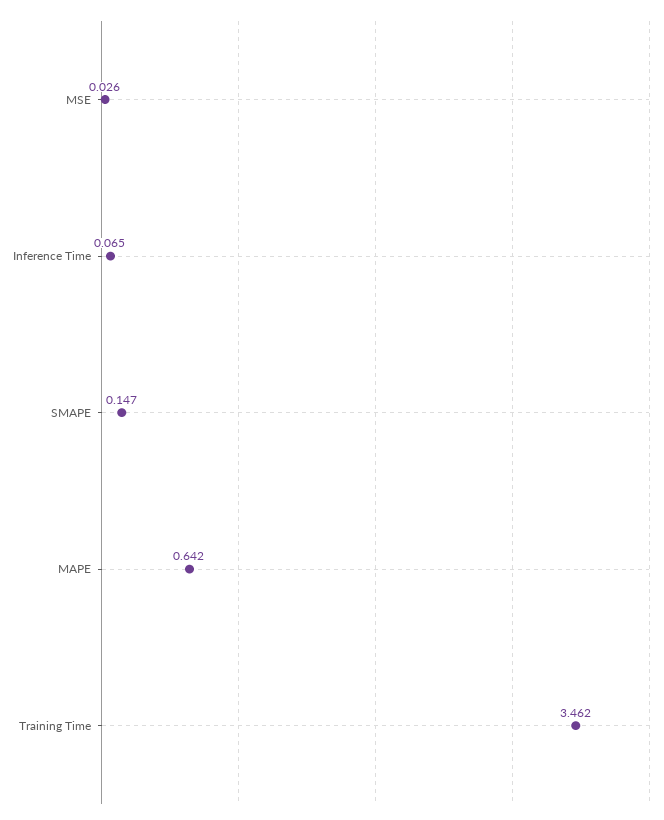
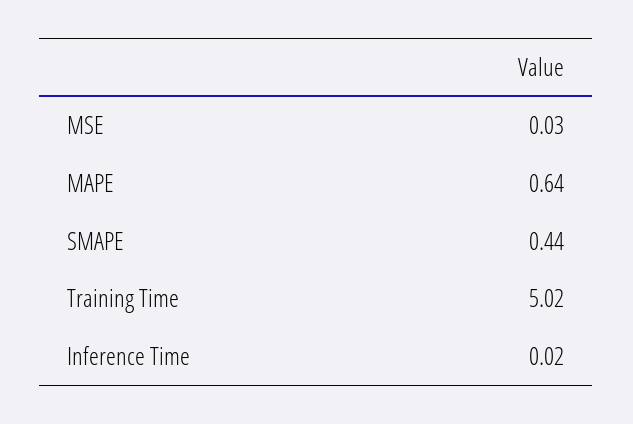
  {
    "MSE": 0.026,
-   "Inference Time": 0.065,
+   "Inference Time": 0.02,
-   "SMAPE": 0.147,
+   "SMAPE": 0.44,
    "MAPE": 0.642,
-   "Training Time": 3.462
+   "Training Time": 5.02
  }

